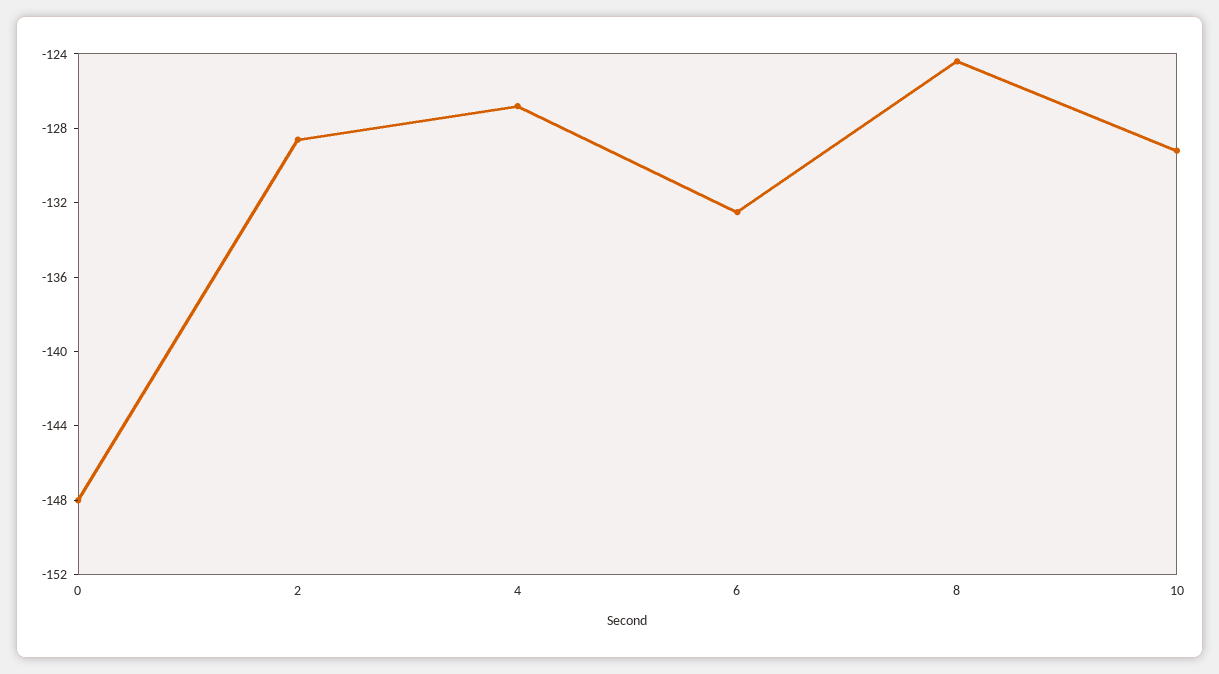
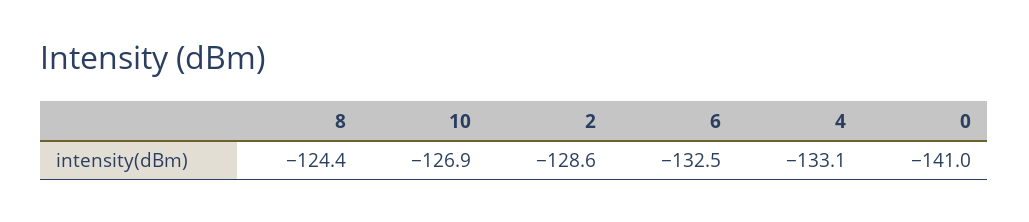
  {
-   "0": -148,
+   "0": -141,
    "2": -128.6,
-   "4": -127,
+   "4": -133.1,
    "6": -132.5,
    "8": -124.4,
-   "10": -129
+   "10": -126.9
  }

